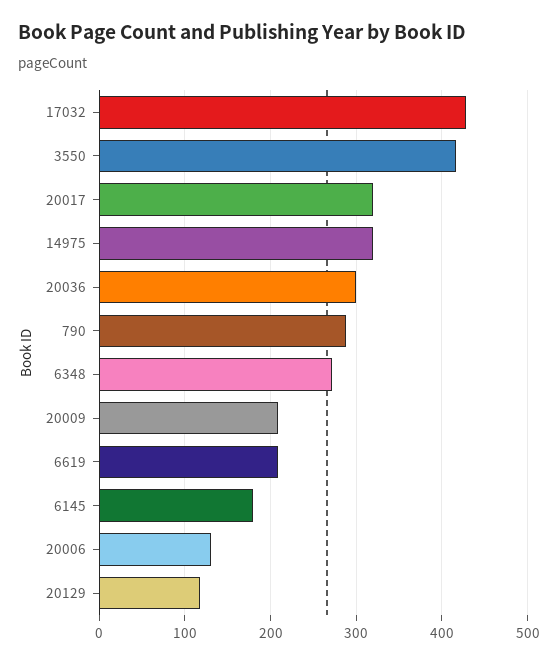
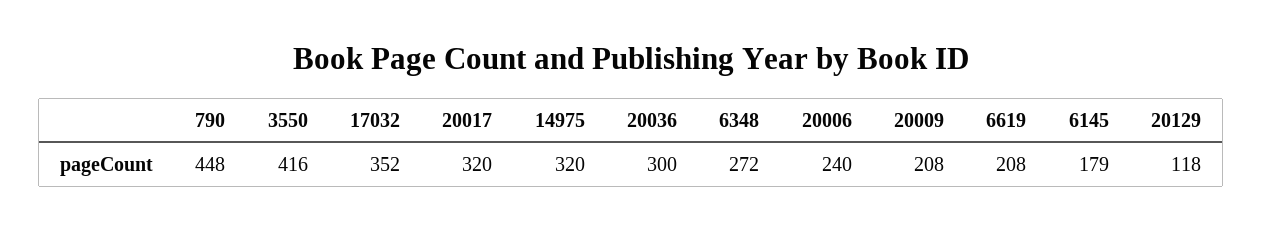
  {
-   "17032": 430,
+   "17032": 352,
    "3550": 416,
    "20017": 320,
    "14975": 320,
    "20036": 300,
-   "790": 290,
+   "790": 448,
    "6348": 272,
    "20009": 208,
    "6619": 208,
    "6145": 179,
-   "20006": 130,
+   "20006": 240,
    "20129": 118
  }

